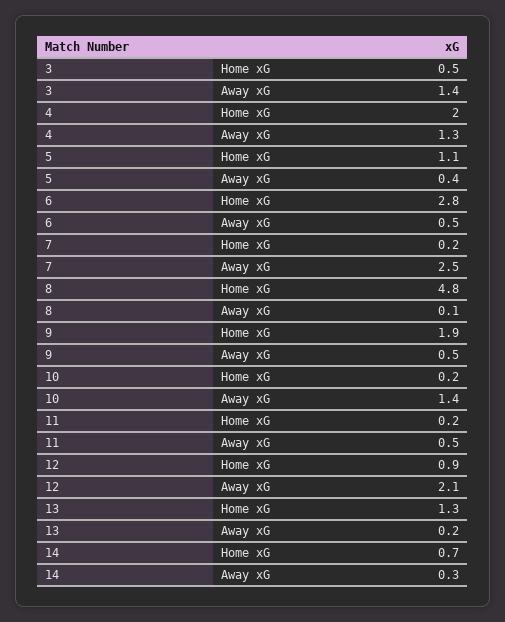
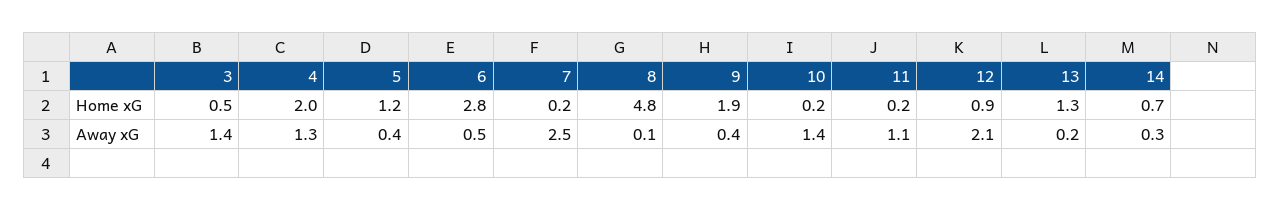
  {
    "3": {
      "Home xG": 0.5,
      "Away xG": 1.4
    },
    "4": {
      "Home xG": 2,
      "Away xG": 1.3
    },
    "5": {
-     "Home xG": 1.1,
+     "Home xG": 1.2,
      "Away xG": 0.4
    },
    "6": {
      "Home xG": 2.8,
      "Away xG": 0.5
    },
    "7": {
      "Home xG": 0.2,
      "Away xG": 2.5
    },
    "8": {
      "Home xG": 4.8,
      "Away xG": 0.1
    },
    "9": {
      "Home xG": 1.9,
-     "Away xG": 0.5
+     "Away xG": 0.4
    },
    "10": {
      "Home xG": 0.2,
      "Away xG": 1.4
    },
    "11": {
      "Home xG": 0.2,
-     "Away xG": 0.5
+     "Away xG": 1.1
    },
    "12": {
      "Home xG": 0.9,
      "Away xG": 2.1
    },
    "13": {
      "Home xG": 1.3,
      "Away xG": 0.2
    },
    "14": {
      "Home xG": 0.7,
      "Away xG": 0.3
    }
  }

